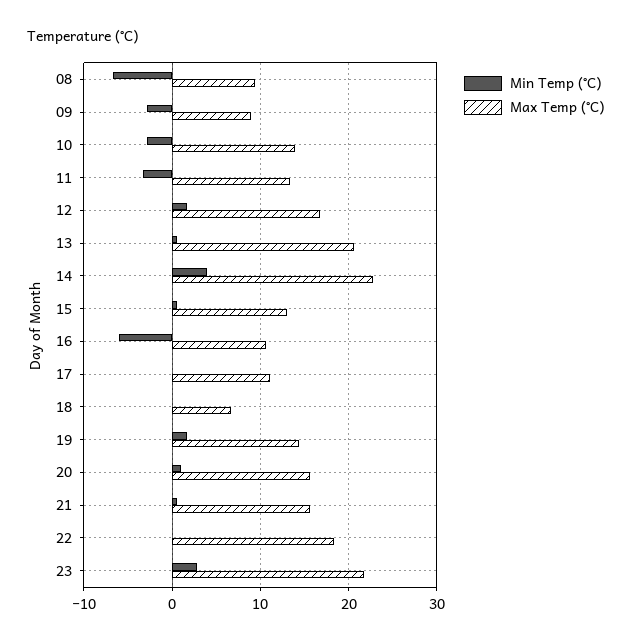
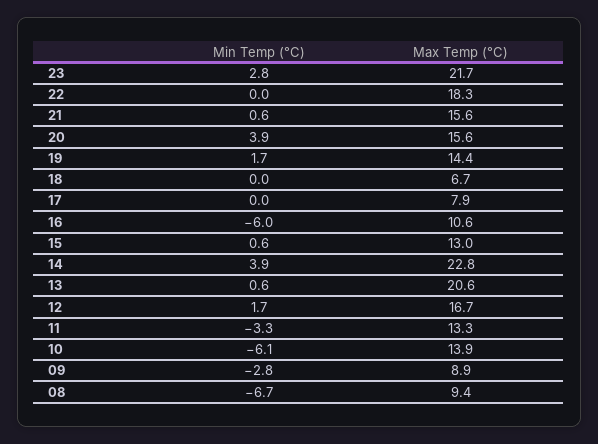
  {
    "Min Temp (°C)": {
      "08": -6.7,
      "09": -2.8,
-     "10": -3,
+     "10": -6.1,
      "11": -3.3,
      "12": 1.7,
      "13": 0.6,
      "14": 3.9,
      "15": 0.6,
      "16": -6,
      "17": 0,
      "18": 0,
      "19": 1.7,
-     "20": 1,
+     "20": 3.9,
      "21": 0.6,
      "22": 0,
      "23": 2.8
    },
    "Max Temp (°C)": {
      "08": 9.4,
      "09": 8.9,
      "10": 13.9,
      "11": 13.3,
      "12": 16.7,
      "13": 20.6,
      "14": 22.8,
      "15": 13,
      "16": 10.6,
-     "17": 11,
+     "17": 7.9,
      "18": 6.7,
      "19": 14.4,
      "20": 15.6,
      "21": 15.6,
      "22": 18.3,
      "23": 21.7
    }
  }

